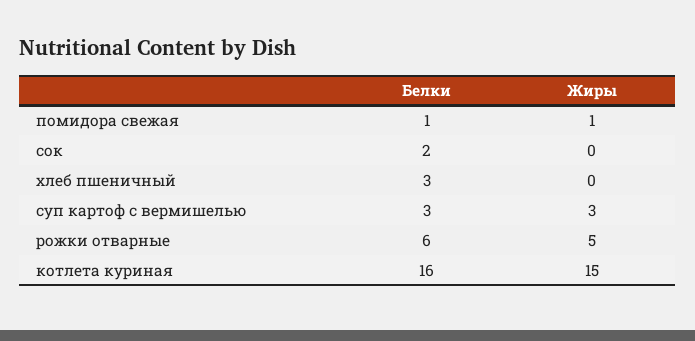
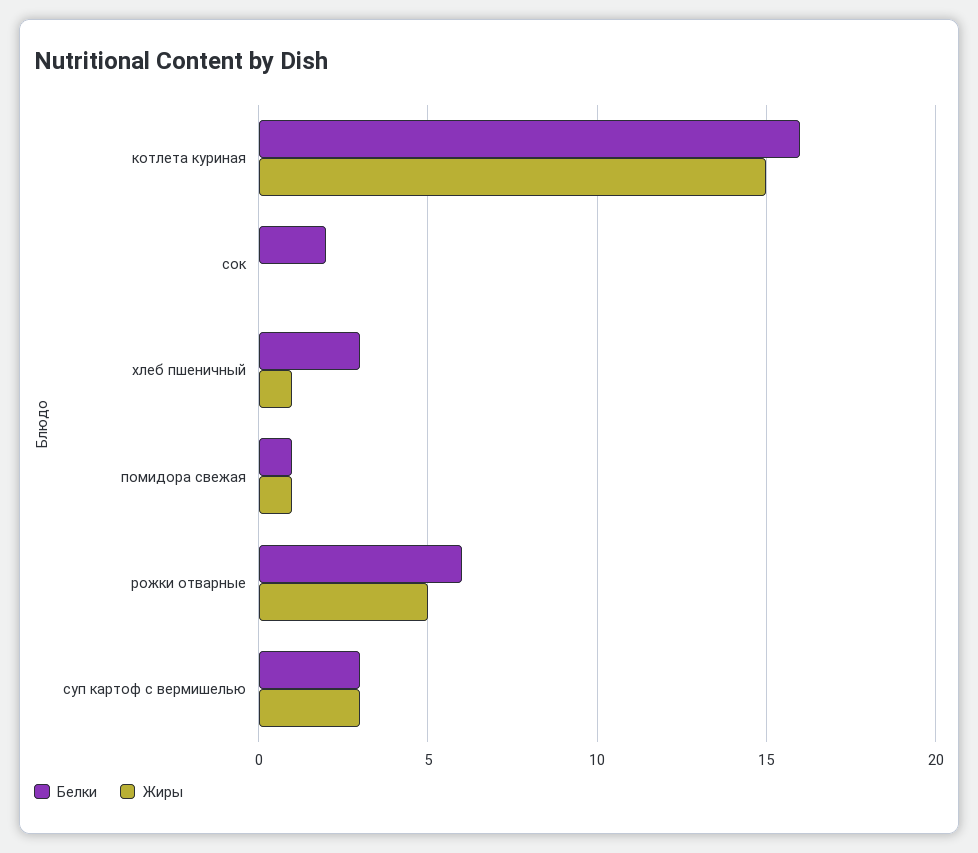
  {
    "Белки": {
      "помидора свежая": 1,
      "сок": 2,
      "хлеб пшеничный": 3,
      "суп картоф с вермишелью": 3,
      "рожки отварные": 6,
      "котлета куриная": 16
    },
    "Жиры": {
      "помидора свежая": 1,
      "сок": 0,
-     "хлеб пшеничный": 0,
+     "хлеб пшеничный": 1,
      "суп картоф с вермишелью": 3,
      "рожки отварные": 5,
      "котлета куриная": 15
    }
  }

